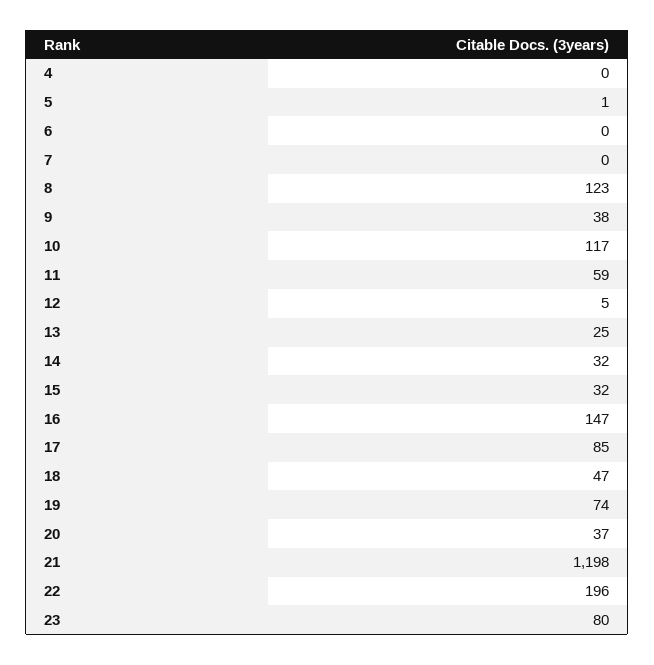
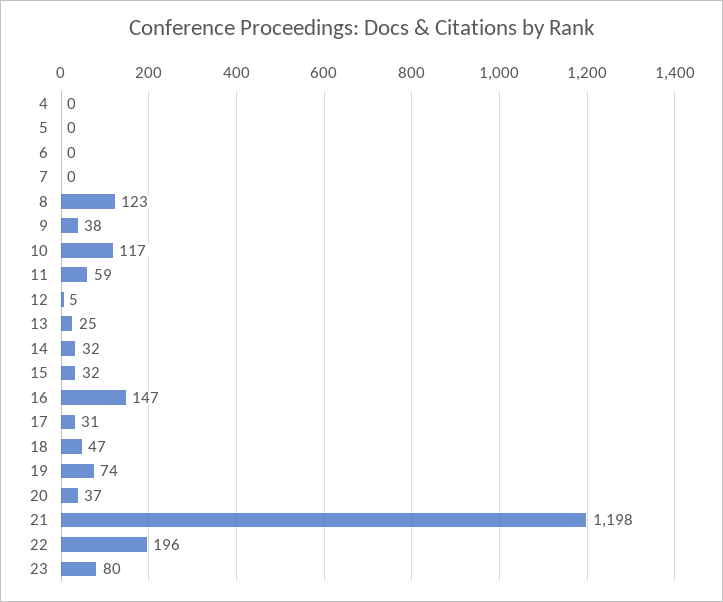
  {
    "4": 0,
-   "5": 1,
+   "5": 0,
    "6": 0,
    "7": 0,
    "8": 123,
    "9": 38,
    "10": 117,
    "11": 59,
    "12": 5,
    "13": 25,
    "14": 32,
    "15": 32,
    "16": 147,
-   "17": 85,
+   "17": 31,
    "18": 47,
    "19": 74,
    "20": 37,
    "21": 1198,
    "22": 196,
    "23": 80
  }

